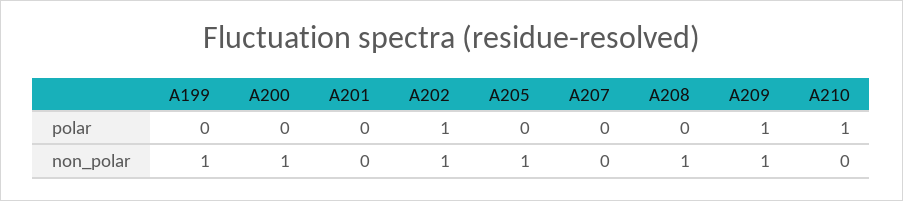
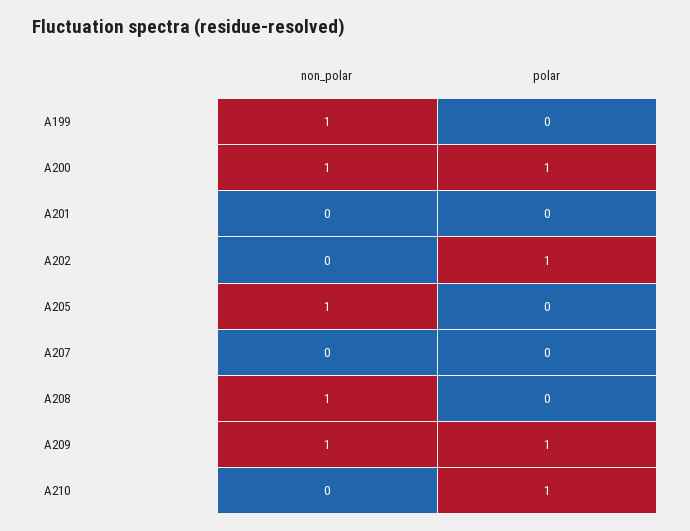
  {
    "A199": {
      "polar": 0,
      "non_polar": 1
    },
    "A200": {
-     "polar": 0,
+     "polar": 1,
      "non_polar": 1
    },
    "A201": {
      "polar": 0,
      "non_polar": 0
    },
    "A202": {
      "polar": 1,
-     "non_polar": 1
+     "non_polar": 0
    },
    "A205": {
      "polar": 0,
      "non_polar": 1
    },
    "A207": {
      "polar": 0,
      "non_polar": 0
    },
    "A208": {
      "polar": 0,
      "non_polar": 1
    },
    "A209": {
      "polar": 1,
      "non_polar": 1
    },
    "A210": {
      "polar": 1,
      "non_polar": 0
    }
  }

